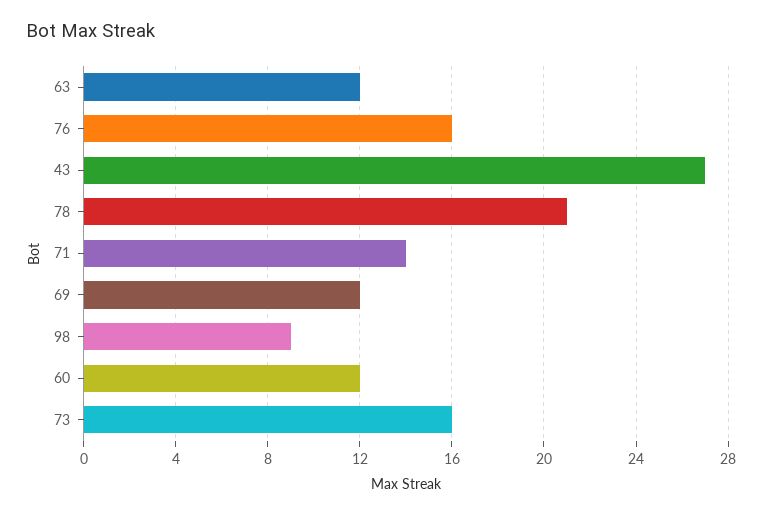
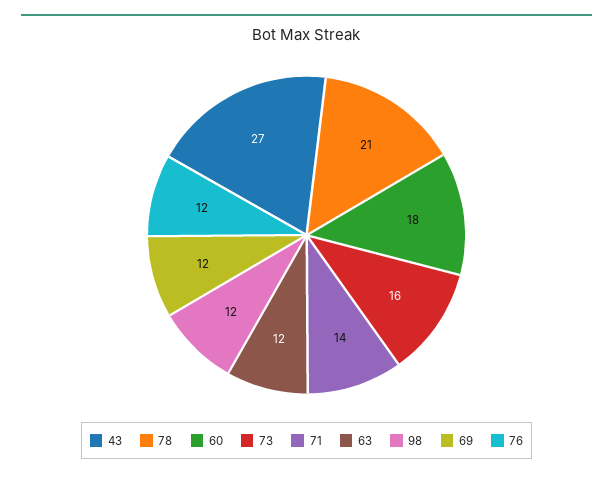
  {
    "63": 12,
-   "76": 16,
+   "76": 12,
    "43": 27,
    "78": 21,
    "71": 14,
    "69": 12,
-   "98": 9,
+   "98": 12,
-   "60": 12,
+   "60": 18,
    "73": 16
  }

